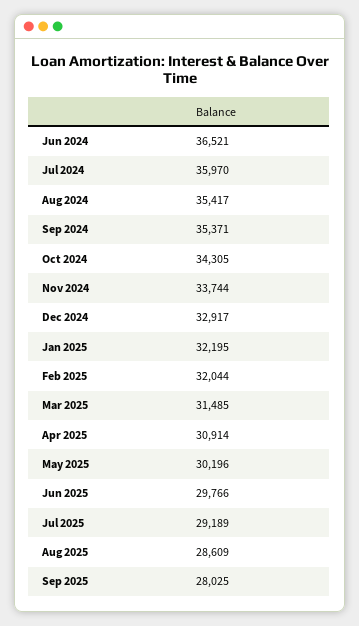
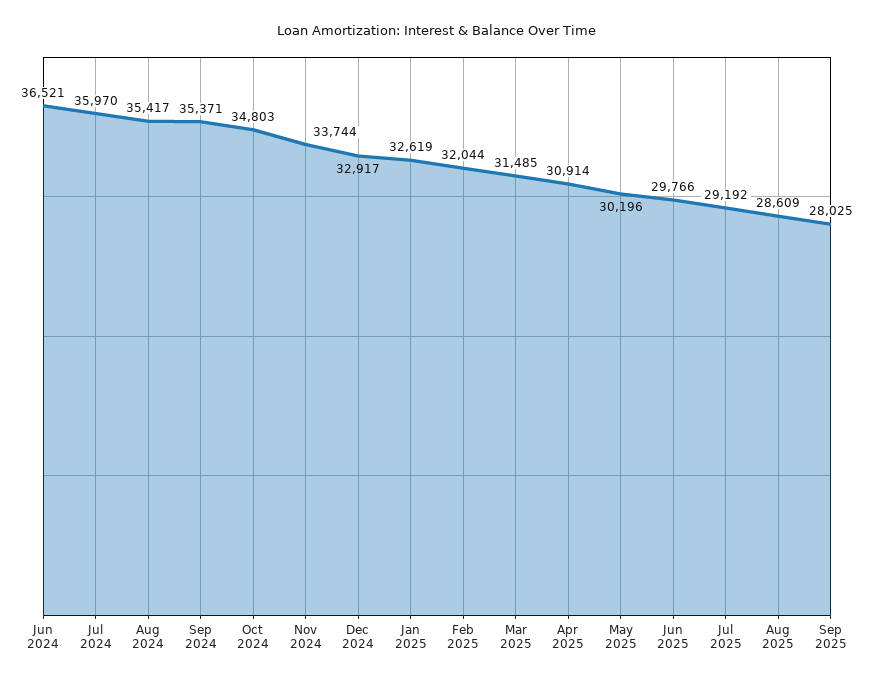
  {
    "Jun 2024": 36521,
    "Jul 2024": 35970,
    "Aug 2024": 35417,
    "Sep 2024": 35371,
-   "Oct 2024": 34305,
+   "Oct 2024": 34803,
    "Nov 2024": 33744,
    "Dec 2024": 32917,
-   "Jan 2025": 32195,
+   "Jan 2025": 32619,
    "Feb 2025": 32044,
    "Mar 2025": 31485,
    "Apr 2025": 30914,
    "May 2025": 30196,
    "Jun 2025": 29766,
-   "Jul 2025": 29189,
+   "Jul 2025": 29192,
    "Aug 2025": 28609,
    "Sep 2025": 28025
  }

